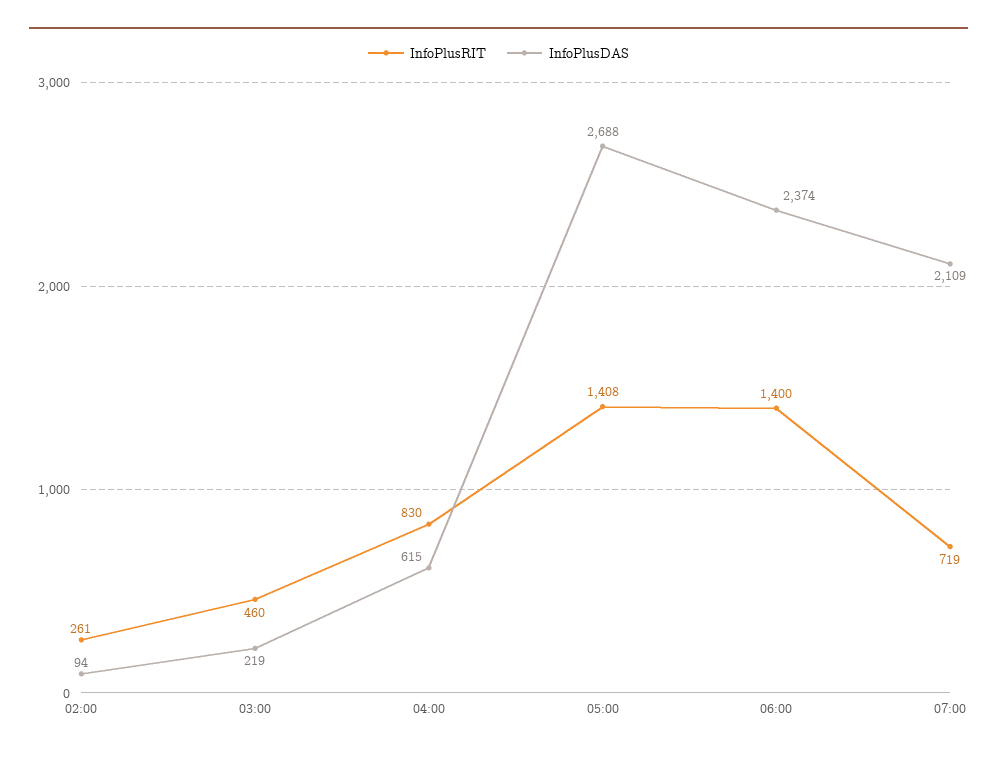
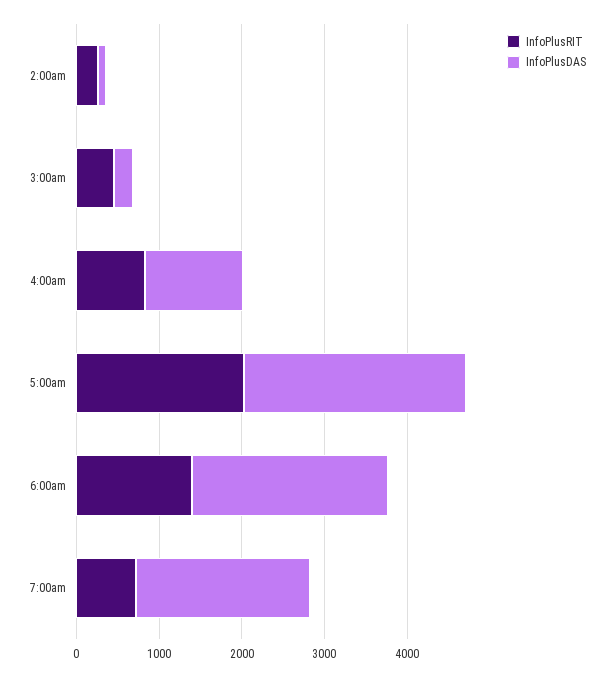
  {
    "InfoPlusRIT": {
      "02:00": 261,
      "03:00": 460,
      "04:00": 830,
-     "05:00": 1408,
+     "05:00": 2000,
      "06:00": 1400,
      "07:00": 719
    },
    "InfoPlusDAS": {
      "02:00": 94,
      "03:00": 219,
-     "04:00": 615,
+     "04:00": 1200,
      "05:00": 2688,
      "06:00": 2374,
      "07:00": 2109
    }
  }

